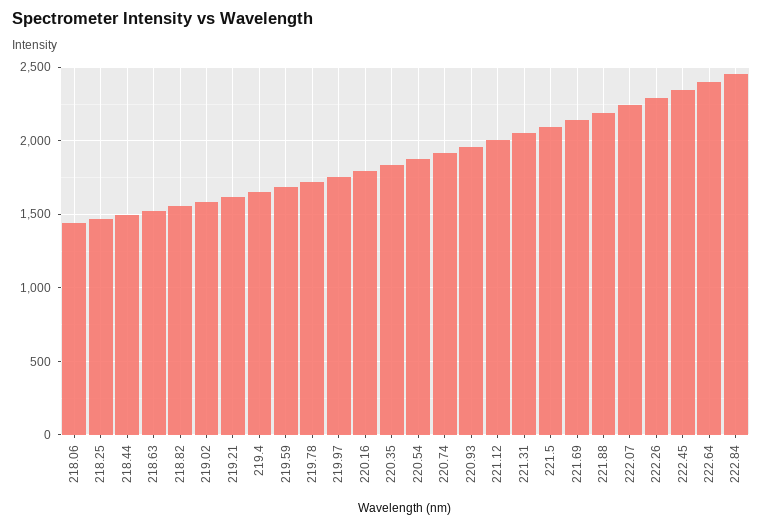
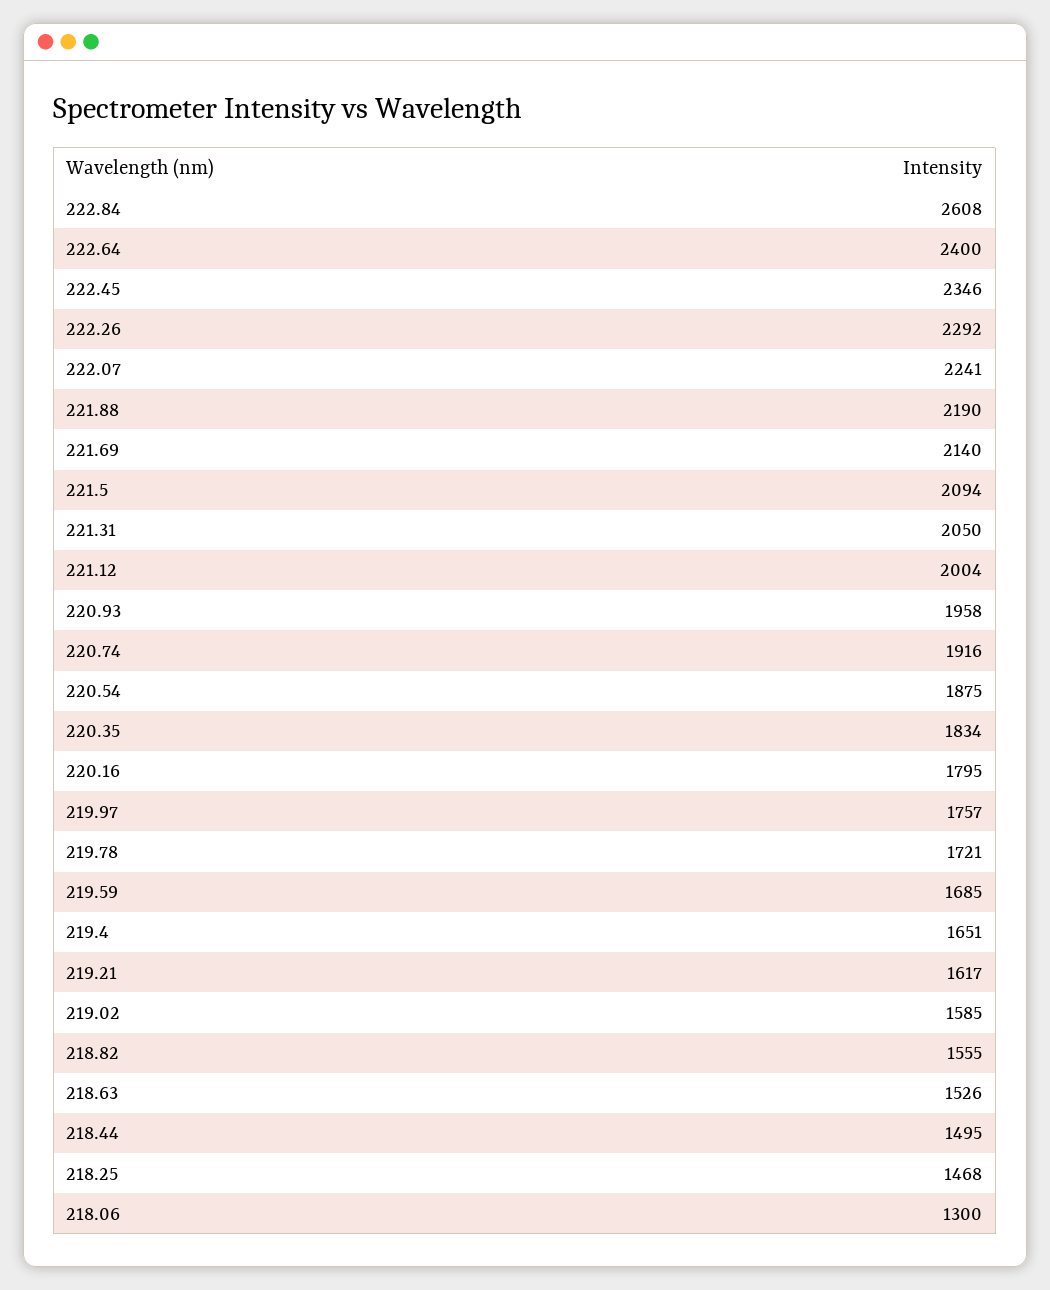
  {
-   "218.06": 1450,
+   "218.06": 1300,
    "218.25": 1468,
    "218.44": 1495,
    "218.63": 1526,
    "218.82": 1555,
    "219.02": 1585,
    "219.21": 1617,
    "219.4": 1651,
    "219.59": 1685,
    "219.78": 1721,
    "219.97": 1757,
    "220.16": 1795,
    "220.35": 1834,
    "220.54": 1875,
    "220.74": 1916,
    "220.93": 1958,
    "221.12": 2004,
    "221.31": 2050,
    "221.5": 2094,
    "221.69": 2140,
    "221.88": 2190,
    "222.07": 2241,
    "222.26": 2292,
    "222.45": 2346,
    "222.64": 2400,
-   "222.84": 2450
+   "222.84": 2608
  }

